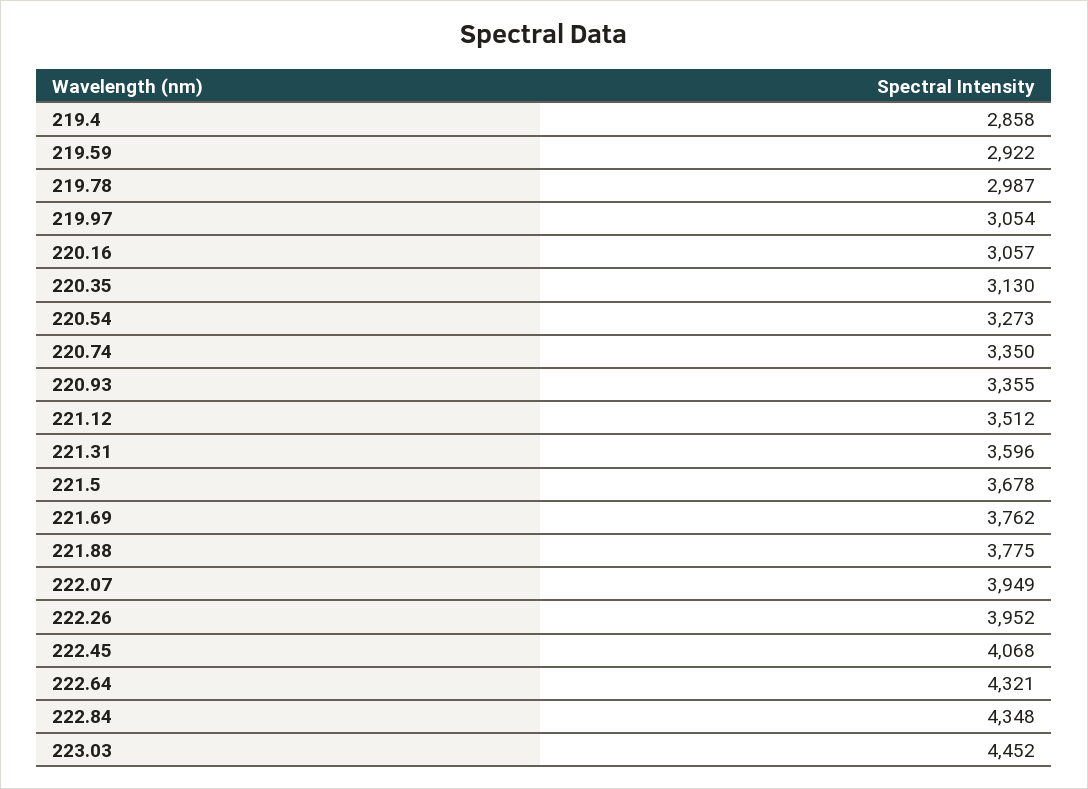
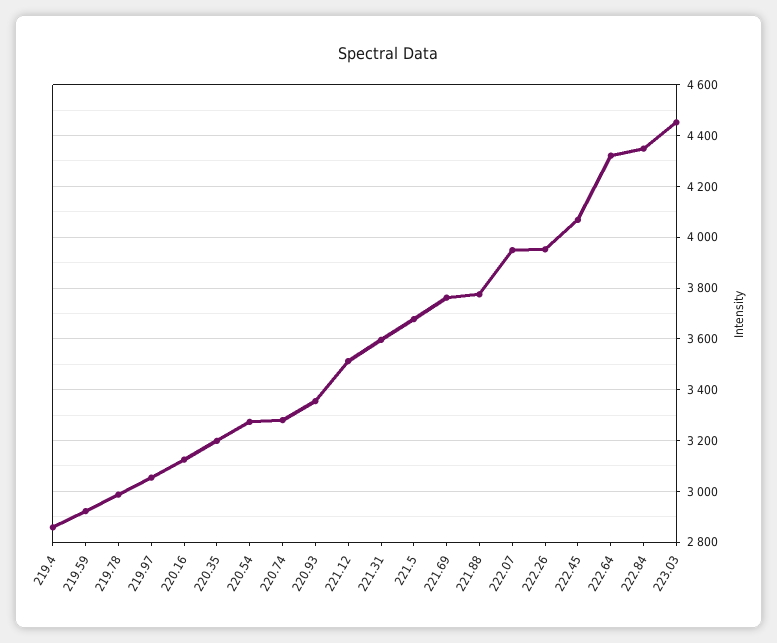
  {
    "219.4": 2858,
    "219.59": 2922,
    "219.78": 2987,
    "219.97": 3054,
-   "220.16": 3057,
+   "220.16": 3125,
-   "220.35": 3130,
+   "220.35": 3200,
    "220.54": 3273,
-   "220.74": 3350,
+   "220.74": 3275,
    "220.93": 3355,
    "221.12": 3512,
    "221.31": 3596,
    "221.5": 3678,
    "221.69": 3762,
    "221.88": 3775,
    "222.07": 3949,
    "222.26": 3952,
    "222.45": 4068,
    "222.64": 4321,
    "222.84": 4348,
    "223.03": 4452
  }

